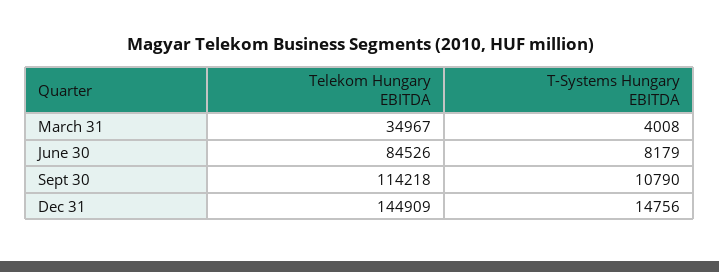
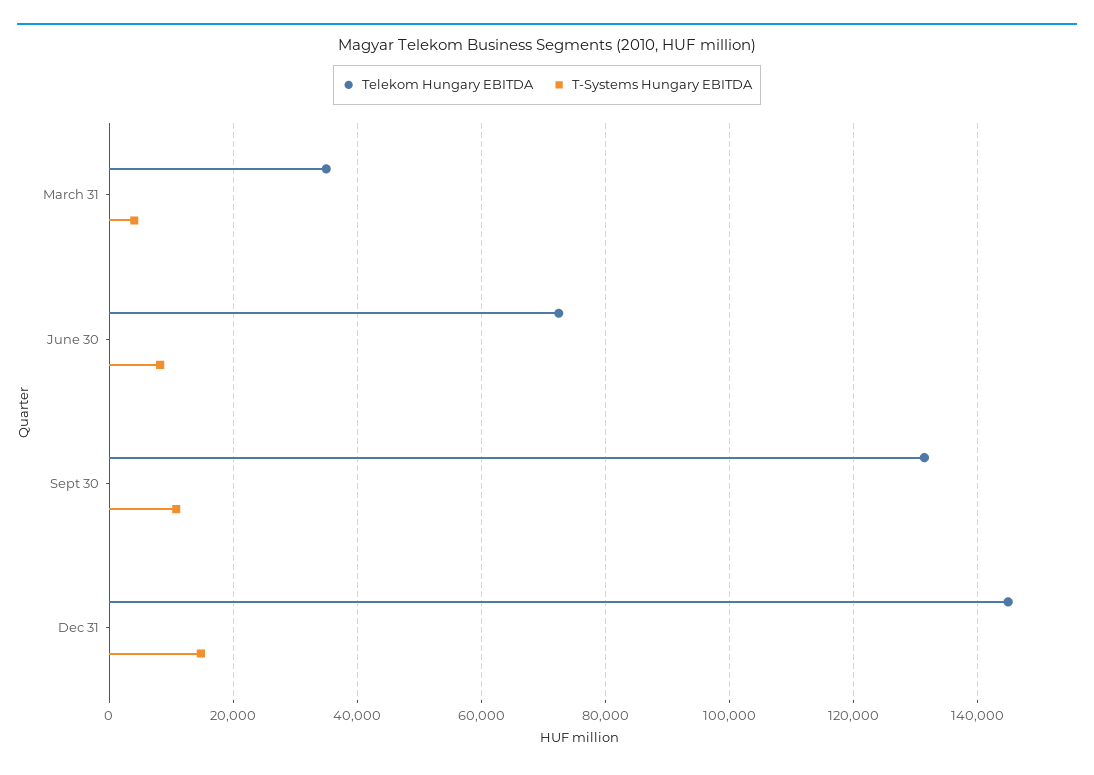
  {
    "Telekom Hungary EBITDA": {
      "March 31": 34967,
-     "June 30": 84526,
+     "June 30": 72000,
-     "Sept 30": 114218,
+     "Sept 30": 132000,
      "Dec 31": 144909
    },
    "T-Systems Hungary EBITDA": {
      "March 31": 4008,
      "June 30": 8179,
      "Sept 30": 10790,
      "Dec 31": 14756
    }
  }

